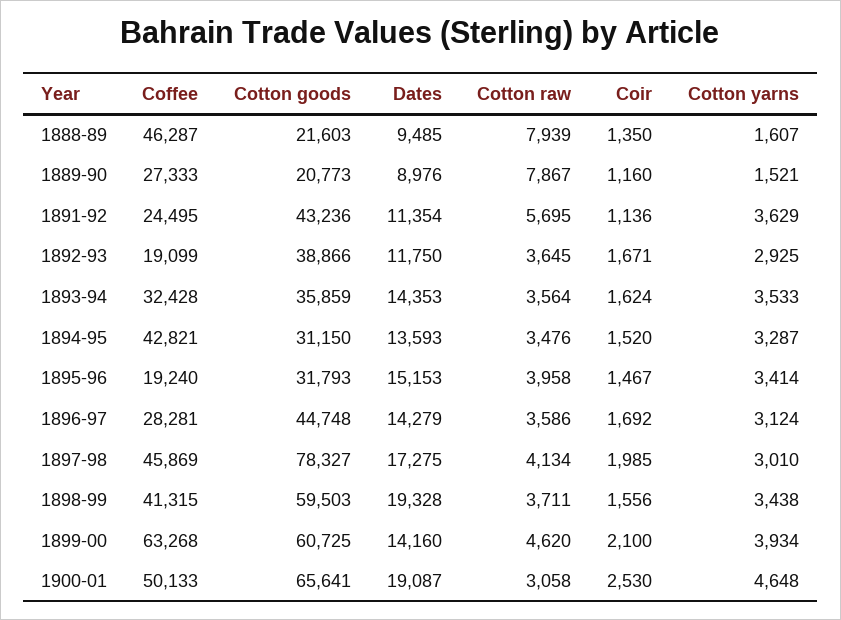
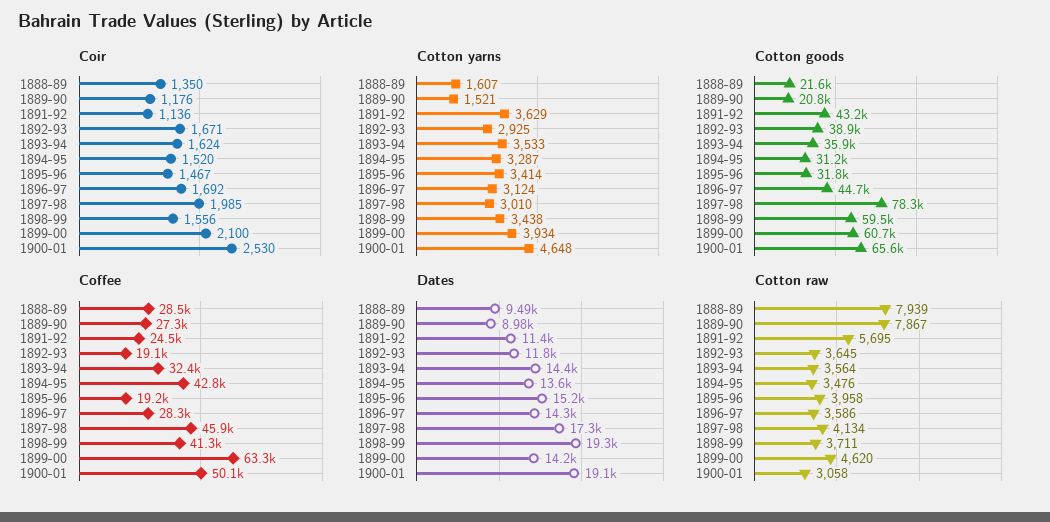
  {
    "Coffee": {
-     "1888-89": 46287,
+     "1888-89": 28500,
      "1889-90": 27333,
      "1891-92": 24495,
      "1892-93": 19099,
      "1893-94": 32428,
      "1894-95": 42821,
      "1895-96": 19240,
      "1896-97": 28281,
      "1897-98": 45869,
      "1898-99": 41315,
      "1899-00": 63268,
      "1900-01": 50133
    },
    "Cotton goods": {
      "1888-89": 21603,
      "1889-90": 20773,
      "1891-92": 43236,
      "1892-93": 38866,
      "1893-94": 35859,
      "1894-95": 31150,
      "1895-96": 31793,
      "1896-97": 44748,
      "1897-98": 78327,
      "1898-99": 59503,
      "1899-00": 60725,
      "1900-01": 65641
    },
    "Dates": {
      "1888-89": 9485,
      "1889-90": 8976,
      "1891-92": 11354,
      "1892-93": 11750,
      "1893-94": 14353,
      "1894-95": 13593,
      "1895-96": 15153,
      "1896-97": 14279,
      "1897-98": 17275,
      "1898-99": 19328,
      "1899-00": 14160,
      "1900-01": 19087
    },
    "Cotton raw": {
      "1888-89": 7939,
      "1889-90": 7867,
      "1891-92": 5695,
      "1892-93": 3645,
      "1893-94": 3564,
      "1894-95": 3476,
      "1895-96": 3958,
      "1896-97": 3586,
      "1897-98": 4134,
      "1898-99": 3711,
      "1899-00": 4620,
      "1900-01": 3058
    },
    "Coir": {
      "1888-89": 1350,
-     "1889-90": 1160,
+     "1889-90": 1176,
      "1891-92": 1136,
      "1892-93": 1671,
      "1893-94": 1624,
      "1894-95": 1520,
      "1895-96": 1467,
      "1896-97": 1692,
      "1897-98": 1985,
      "1898-99": 1556,
      "1899-00": 2100,
      "1900-01": 2530
    },
    "Cotton yarns": {
      "1888-89": 1607,
      "1889-90": 1521,
      "1891-92": 3629,
      "1892-93": 2925,
      "1893-94": 3533,
      "1894-95": 3287,
      "1895-96": 3414,
      "1896-97": 3124,
      "1897-98": 3010,
      "1898-99": 3438,
      "1899-00": 3934,
      "1900-01": 4648
    }
  }

